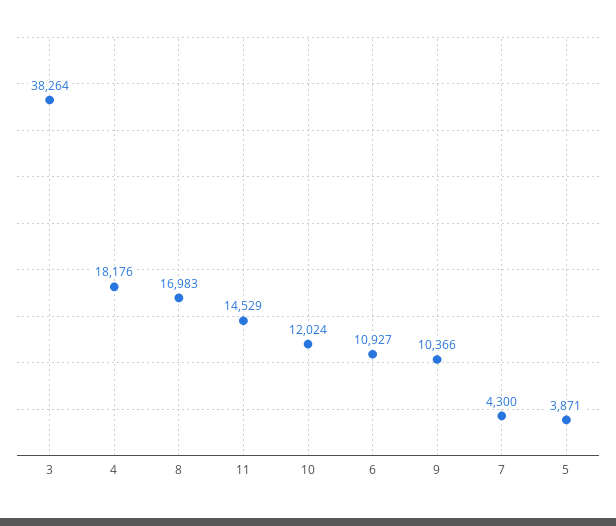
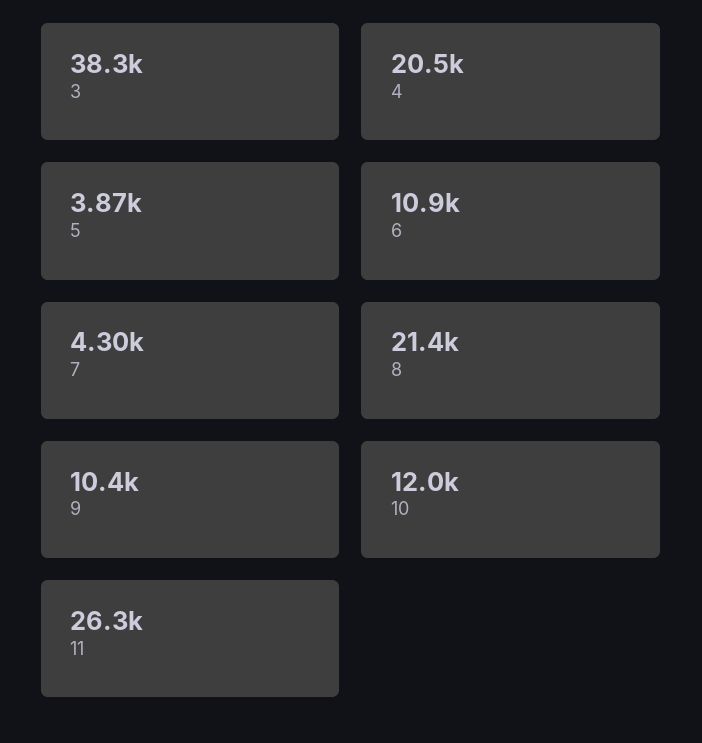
  {
    "3": 38264,
-   "4": 18176,
+   "4": 20500,
-   "8": 16983,
+   "8": 21400,
-   "11": 14529,
+   "11": 26300,
    "10": 12024,
    "6": 10927,
    "9": 10366,
    "7": 4300,
    "5": 3871
  }

